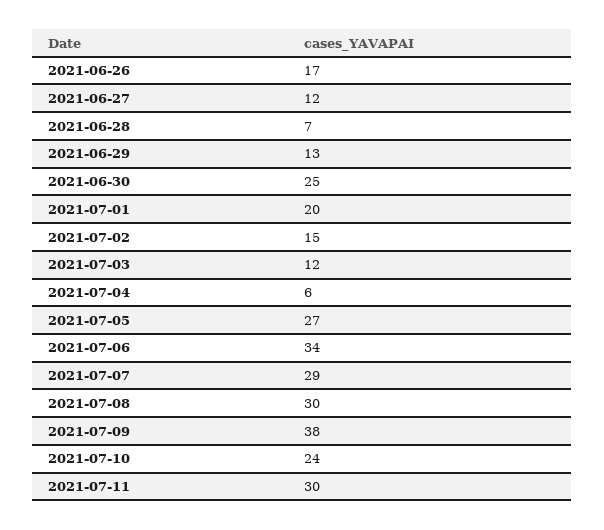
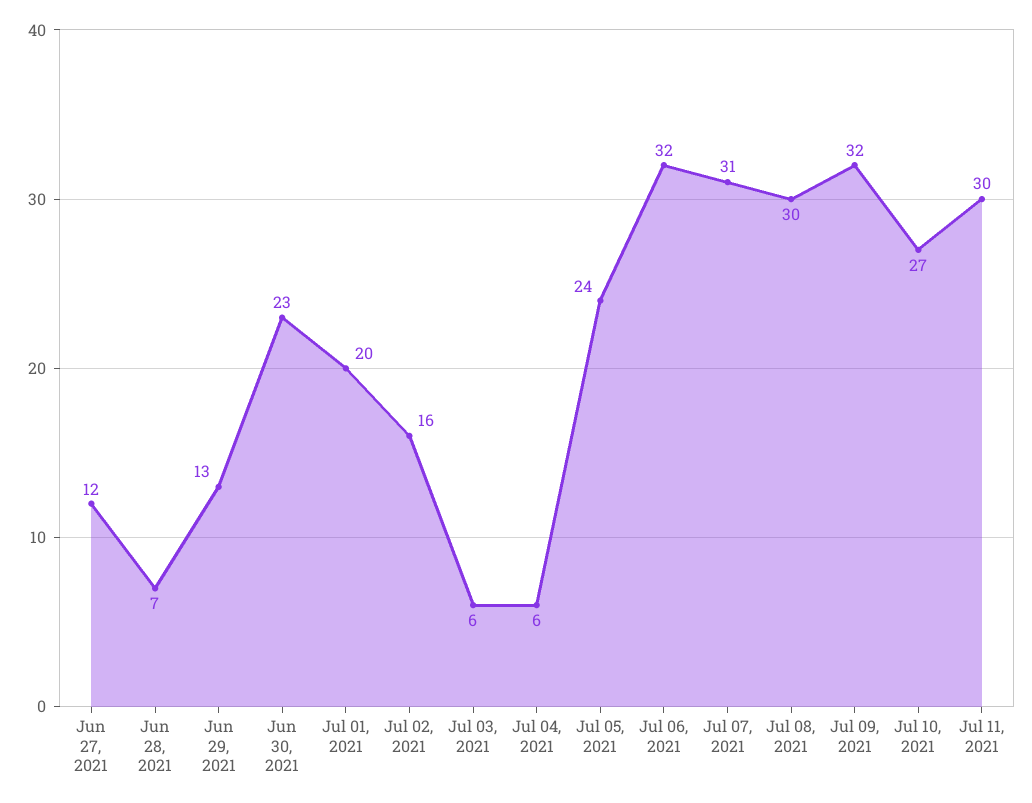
  {
-   "2021-06-26": 17,
    "2021-06-27": 12,
    "2021-06-28": 7,
    "2021-06-29": 13,
-   "2021-06-30": 25,
+   "2021-06-30": 23,
    "2021-07-01": 20,
-   "2021-07-02": 15,
+   "2021-07-02": 16,
-   "2021-07-03": 12,
+   "2021-07-03": 6,
    "2021-07-04": 6,
-   "2021-07-05": 27,
+   "2021-07-05": 24,
-   "2021-07-06": 34,
+   "2021-07-06": 32,
-   "2021-07-07": 29,
+   "2021-07-07": 31,
    "2021-07-08": 30,
-   "2021-07-09": 38,
+   "2021-07-09": 32,
-   "2021-07-10": 24,
+   "2021-07-10": 27,
    "2021-07-11": 30
  }

